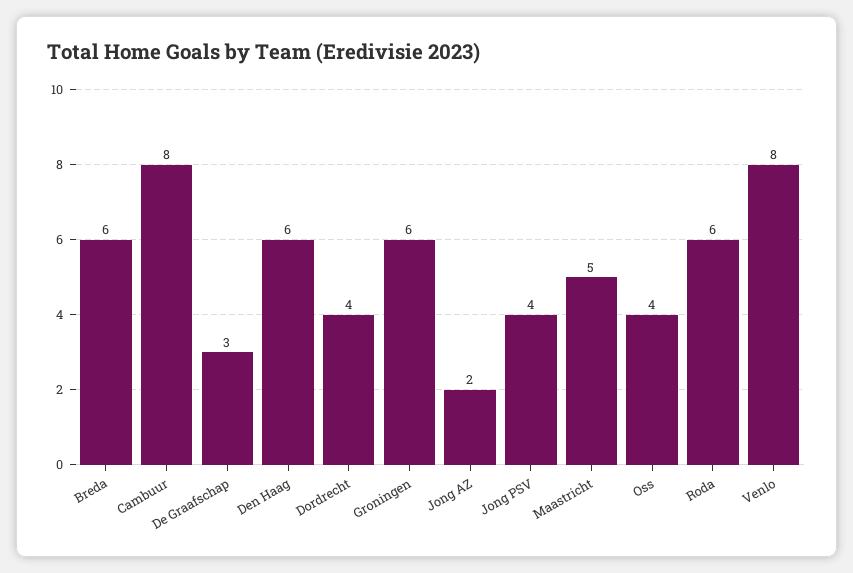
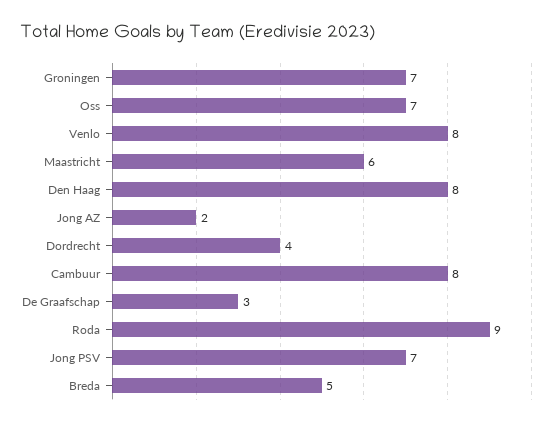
  {
-   "Breda": 6,
+   "Breda": 5,
    "Cambuur": 8,
    "De Graafschap": 3,
-   "Den Haag": 6,
+   "Den Haag": 8,
    "Dordrecht": 4,
-   "Groningen": 6,
+   "Groningen": 7,
    "Jong AZ": 2,
-   "Jong PSV": 4,
+   "Jong PSV": 7,
-   "Maastricht": 5,
+   "Maastricht": 6,
-   "Oss": 4,
+   "Oss": 7,
-   "Roda": 6,
+   "Roda": 9,
    "Venlo": 8
  }

